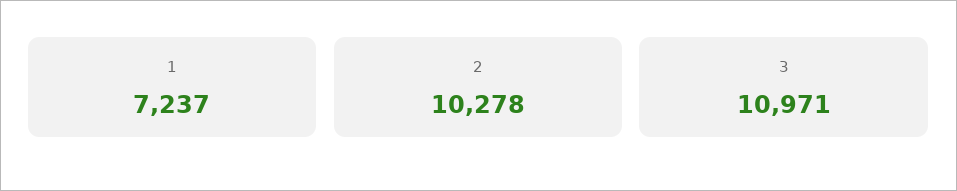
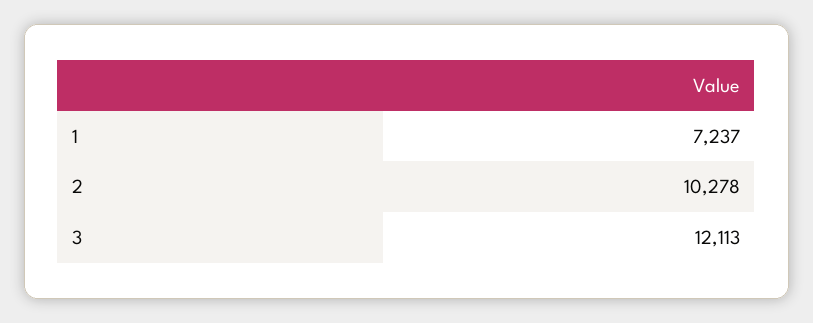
  {
    "1": 7237,
    "2": 10278,
-   "3": 10971
+   "3": 12113
  }

